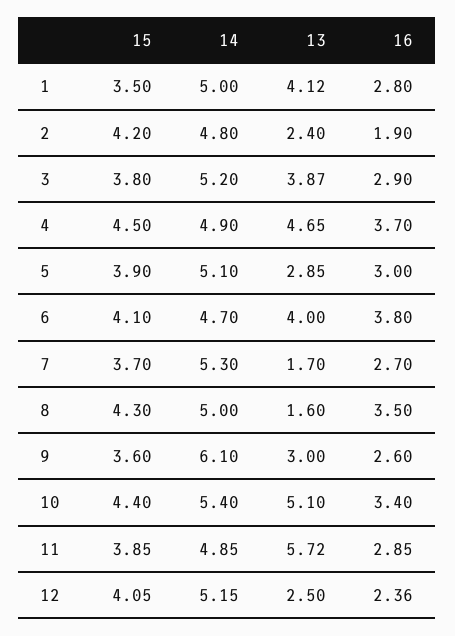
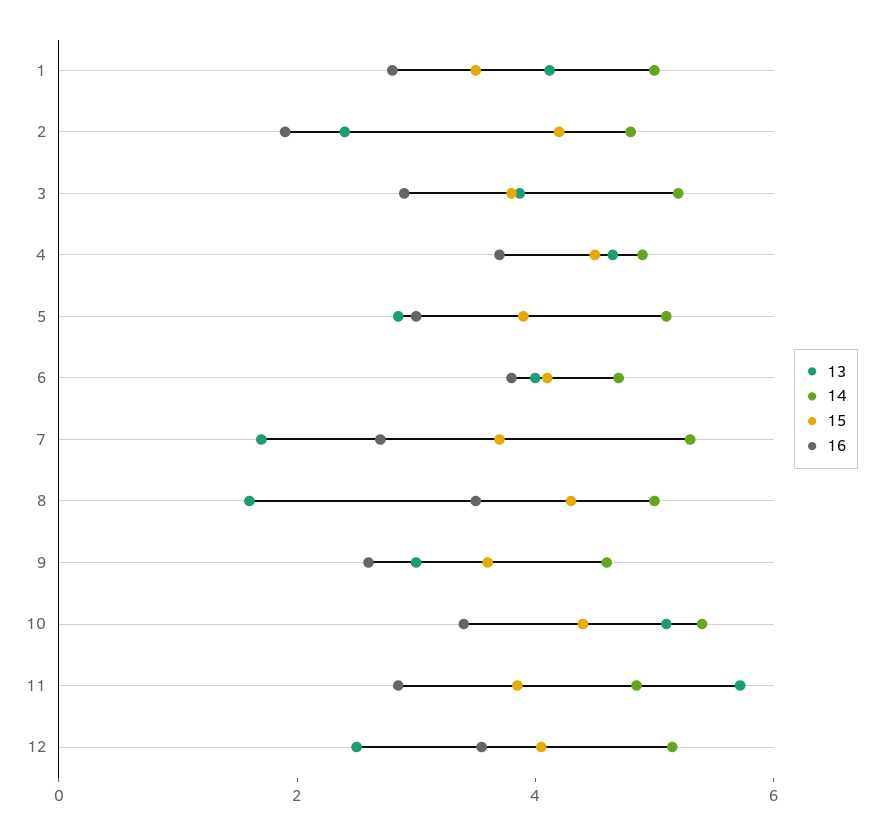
  {
    "15": {
      "1": 3.5,
      "2": 4.2,
      "3": 3.8,
      "4": 4.5,
      "5": 3.9,
      "6": 4.1,
      "7": 3.7,
      "8": 4.3,
      "9": 3.6,
      "10": 4.4,
      "11": 3.85,
      "12": 4.05
    },
    "14": {
      "1": 5,
      "2": 4.8,
      "3": 5.2,
      "4": 4.9,
      "5": 5.1,
      "6": 4.7,
      "7": 5.3,
      "8": 5,
-     "9": 6.1,
+     "9": 4.5,
      "10": 5.4,
      "11": 4.85,
      "12": 5.15
    },
    "13": {
      "1": 4.12,
      "2": 2.4,
      "3": 3.87,
      "4": 4.65,
      "5": 2.85,
      "6": 4,
      "7": 1.7,
      "8": 1.6,
      "9": 3,
      "10": 5.1,
      "11": 5.72,
      "12": 2.5
    },
    "16": {
      "1": 2.8,
      "2": 1.9,
      "3": 2.9,
      "4": 3.7,
      "5": 3,
      "6": 3.8,
      "7": 2.7,
      "8": 3.5,
      "9": 2.6,
      "10": 3.4,
      "11": 2.85,
-     "12": 2.36
+     "12": 3.5
    }
  }

